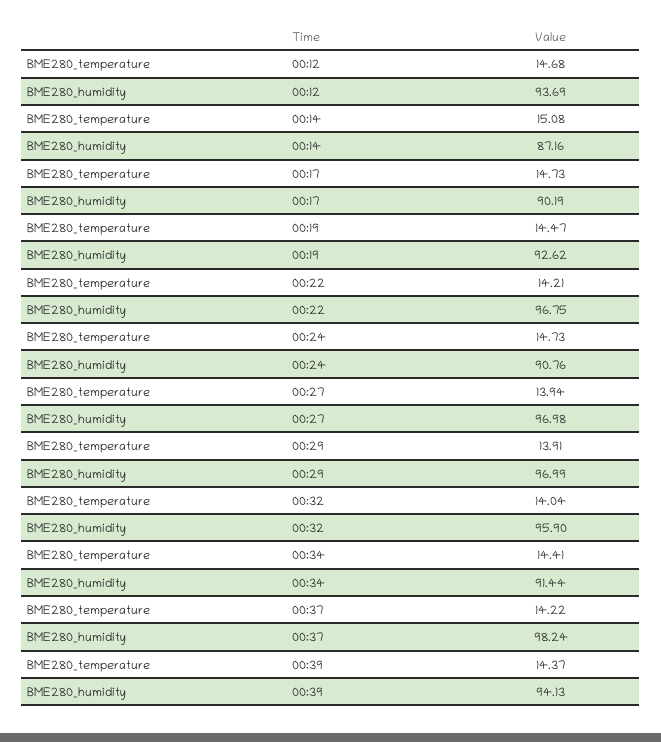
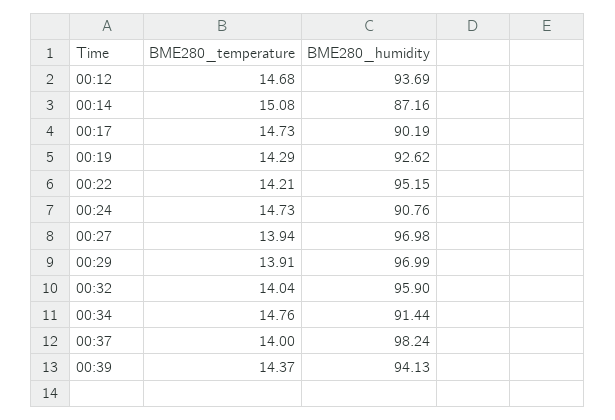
  {
    "BME280_temperature": {
      "00:12": 14.68,
      "00:14": 15.08,
      "00:17": 14.73,
-     "00:19": 14.47,
+     "00:19": 14.29,
      "00:22": 14.21,
      "00:24": 14.73,
      "00:27": 13.94,
      "00:29": 13.91,
      "00:32": 14.04,
-     "00:34": 14.41,
+     "00:34": 14.76,
-     "00:37": 14.22,
+     "00:37": 14,
      "00:39": 14.37
    },
    "BME280_humidity": {
      "00:12": 93.69,
      "00:14": 87.16,
      "00:17": 90.19,
      "00:19": 92.62,
-     "00:22": 96.75,
+     "00:22": 95.15,
      "00:24": 90.76,
      "00:27": 96.98,
      "00:29": 96.99,
      "00:32": 95.9,
      "00:34": 91.44,
      "00:37": 98.24,
      "00:39": 94.13
    }
  }

